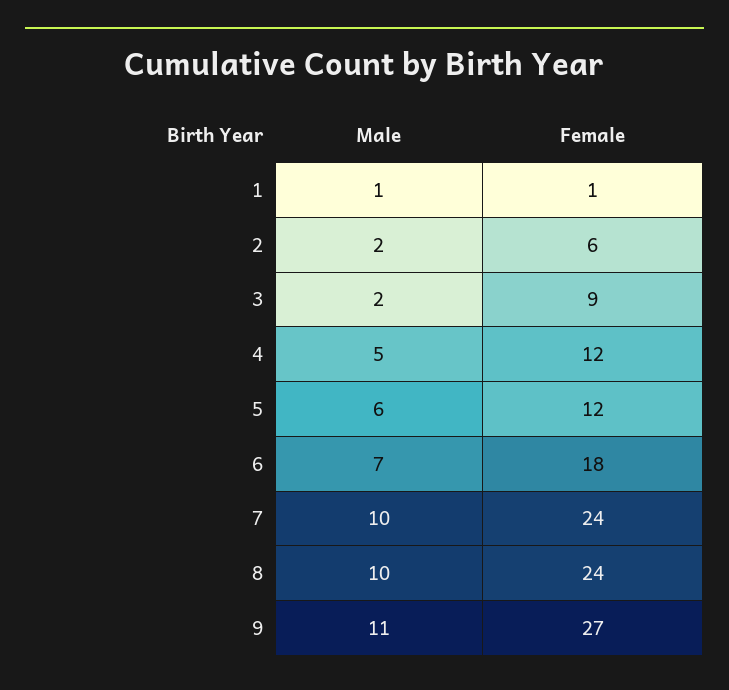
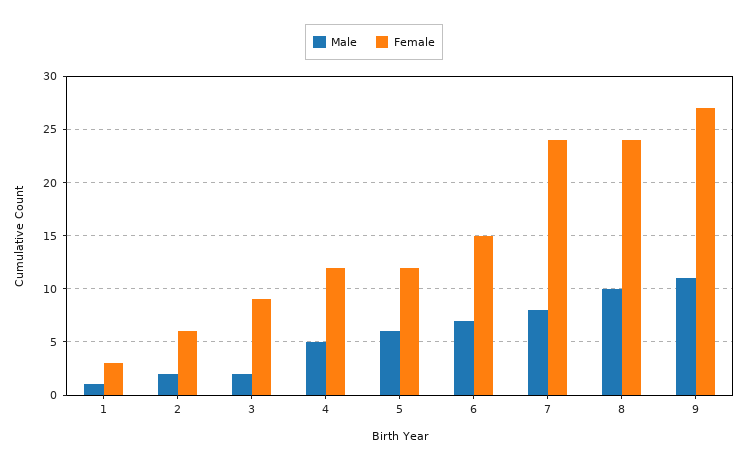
  {
    "Male": {
      "1": 1,
      "2": 2,
      "3": 2,
      "4": 5,
      "5": 6,
      "6": 7,
-     "7": 10,
+     "7": 8,
      "8": 10,
      "9": 11
    },
    "Female": {
-     "1": 1,
+     "1": 3,
      "2": 6,
      "3": 9,
      "4": 12,
      "5": 12,
-     "6": 18,
+     "6": 15,
      "7": 24,
      "8": 24,
      "9": 27
    }
  }

